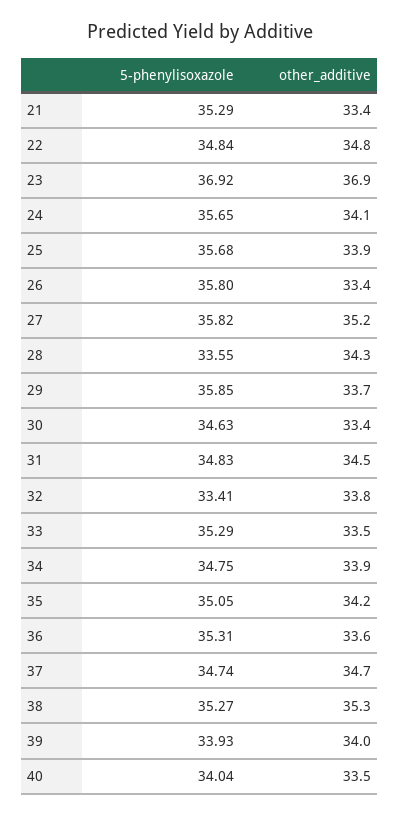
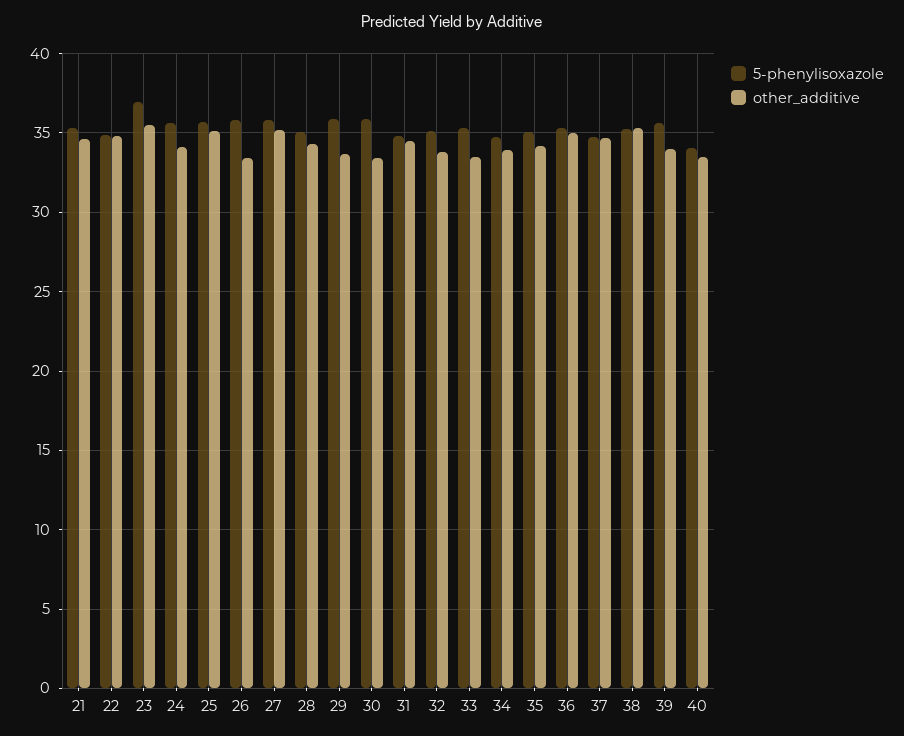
  {
    "5-phenylisoxazole": {
      "21": 35.29,
      "22": 34.84,
      "23": 36.92,
      "24": 35.65,
      "25": 35.68,
      "26": 35.8,
      "27": 35.82,
-     "28": 33.55,
+     "28": 35,
      "29": 35.85,
-     "30": 34.63,
+     "30": 36,
      "31": 34.83,
-     "32": 33.41,
+     "32": 35,
      "33": 35.29,
      "34": 34.75,
      "35": 35.05,
      "36": 35.31,
      "37": 34.74,
      "38": 35.27,
-     "39": 33.93,
+     "39": 35.5,
      "40": 34.04
    },
    "other_additive": {
-     "21": 33.4,
+     "21": 34.5,
      "22": 34.8,
-     "23": 36.9,
+     "23": 35.5,
      "24": 34.1,
-     "25": 33.9,
+     "25": 35,
      "26": 33.4,
      "27": 35.2,
      "28": 34.3,
      "29": 33.7,
      "30": 33.4,
      "31": 34.5,
      "32": 33.8,
      "33": 33.5,
      "34": 33.9,
      "35": 34.2,
-     "36": 33.6,
+     "36": 35,
      "37": 34.7,
      "38": 35.3,
      "39": 34,
      "40": 33.5
    }
  }

